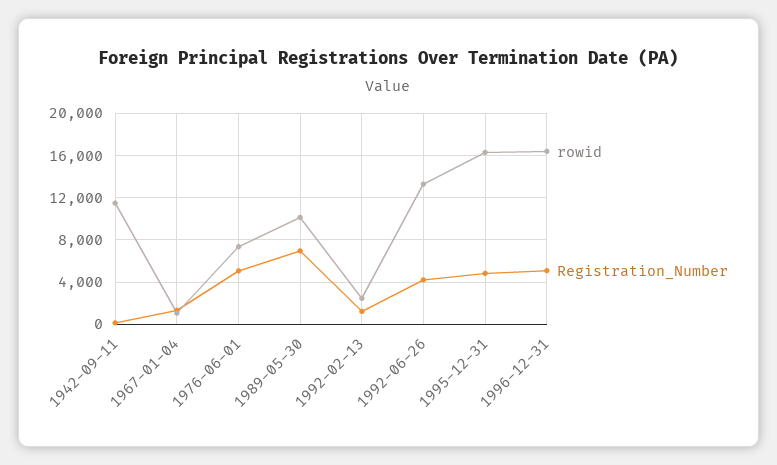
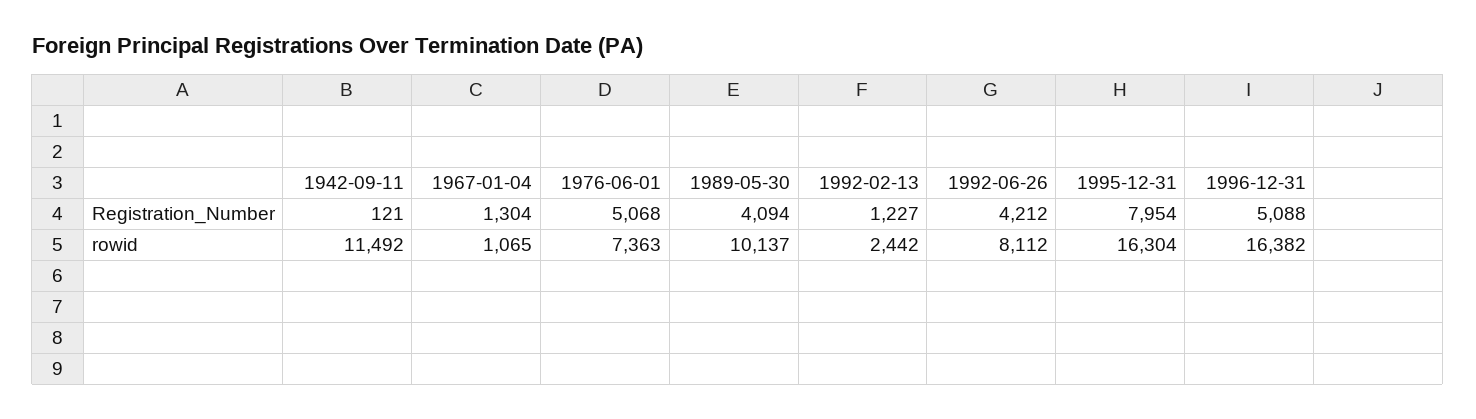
  {
    "rowid": {
      "1942-09-11": 11492,
      "1967-01-04": 1065,
      "1976-06-01": 7363,
      "1989-05-30": 10137,
      "1992-02-13": 2442,
-     "1992-06-26": 13000,
+     "1992-06-26": 8112,
      "1995-12-31": 16304,
      "1996-12-31": 16382
    },
    "Registration_Number": {
      "1942-09-11": 121,
      "1967-01-04": 1304,
      "1976-06-01": 5068,
-     "1989-05-30": 7000,
+     "1989-05-30": 4094,
      "1992-02-13": 1227,
      "1992-06-26": 4212,
-     "1995-12-31": 5000,
+     "1995-12-31": 7954,
      "1996-12-31": 5088
    }
  }

